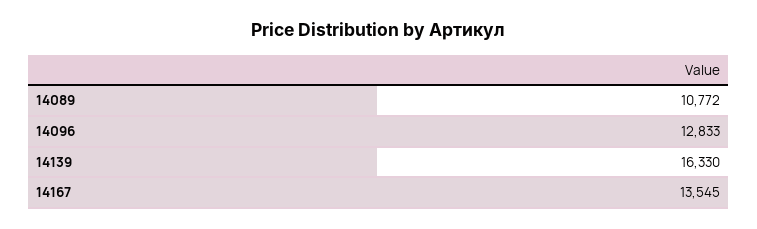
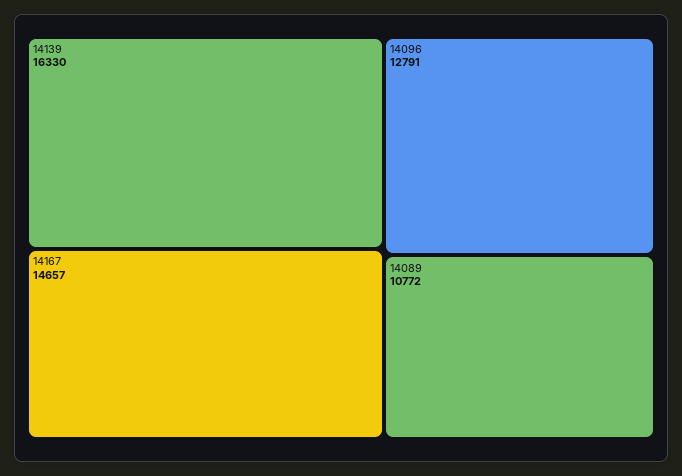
  {
    "14089": 10772,
-   "14096": 12833,
+   "14096": 12791,
    "14139": 16330,
-   "14167": 13545
+   "14167": 14657
  }

